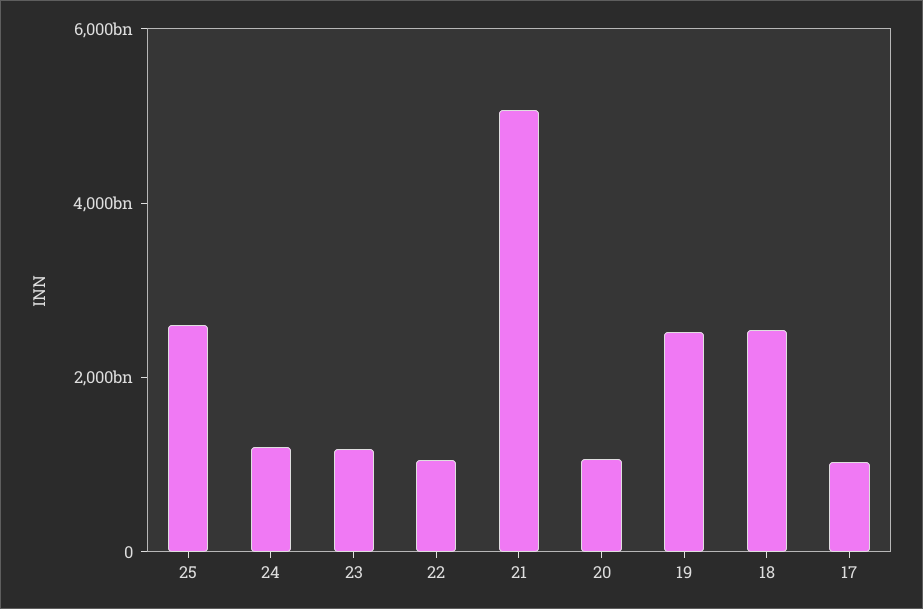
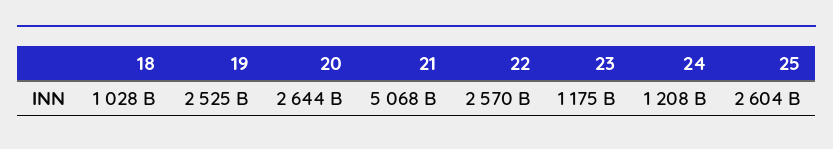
  {
    "25": 2604000000000,
    "24": 1208000000000,
    "23": 1175000000000,
-   "22": 1000000000000,
+   "22": 2570000000000,
    "21": 5068000000000,
-   "20": 1000000000000,
+   "20": 2644000000000,
    "19": 2525000000000,
-   "18": 2500000000000,
+   "18": 1028000000000
-   "17": 1000000000000
  }

